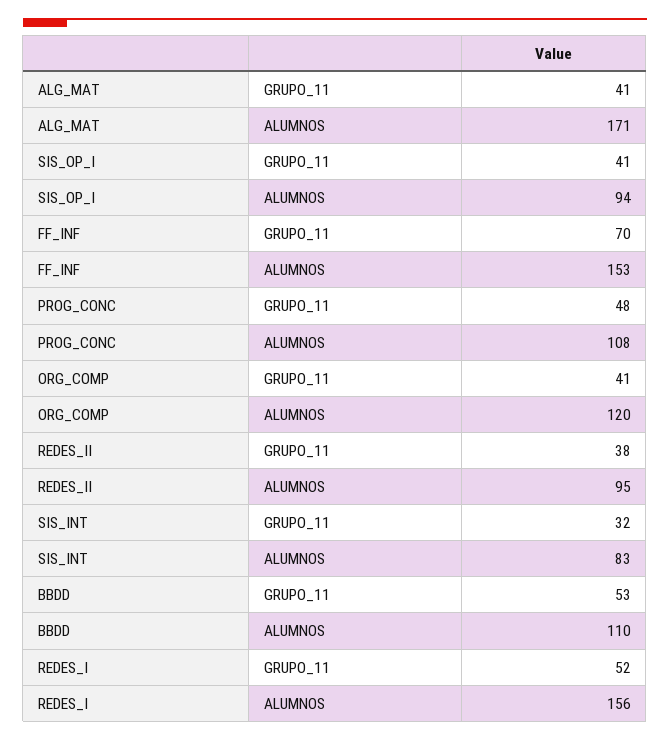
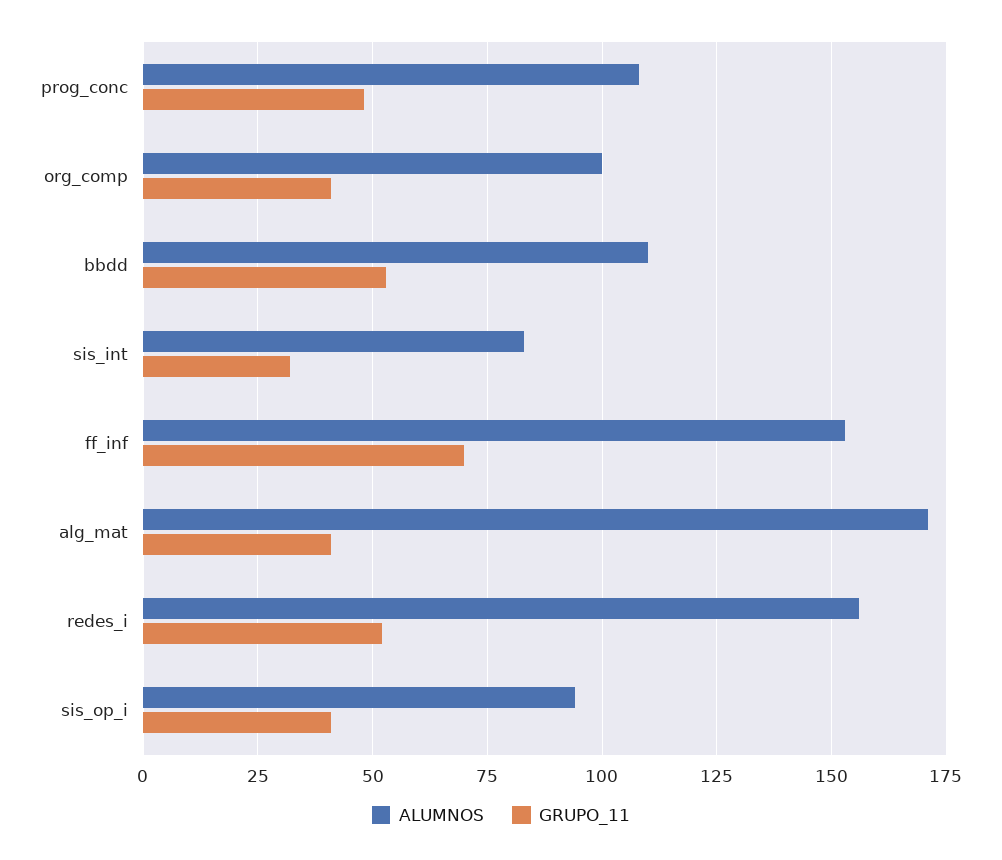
  {
    "GRUPO_11": {
      "ALG_MAT": 41,
      "SIS_OP_I": 41,
      "FF_INF": 70,
      "PROG_CONC": 48,
      "ORG_COMP": 41,
-     "REDES_II": 38,
      "SIS_INT": 32,
      "BBDD": 53,
      "REDES_I": 52
    },
    "ALUMNOS": {
      "ALG_MAT": 171,
      "SIS_OP_I": 94,
      "FF_INF": 153,
      "PROG_CONC": 108,
-     "ORG_COMP": 120,
+     "ORG_COMP": 100,
-     "REDES_II": 95,
      "SIS_INT": 83,
      "BBDD": 110,
      "REDES_I": 156
    }
  }

